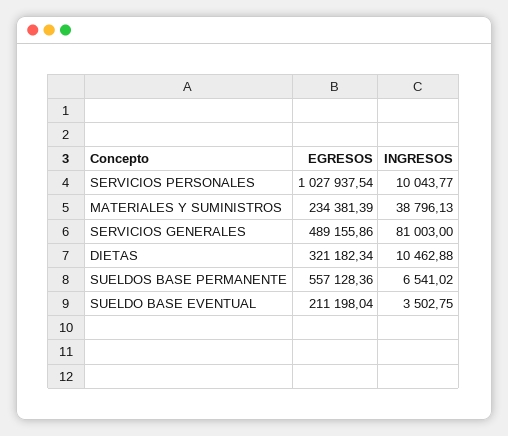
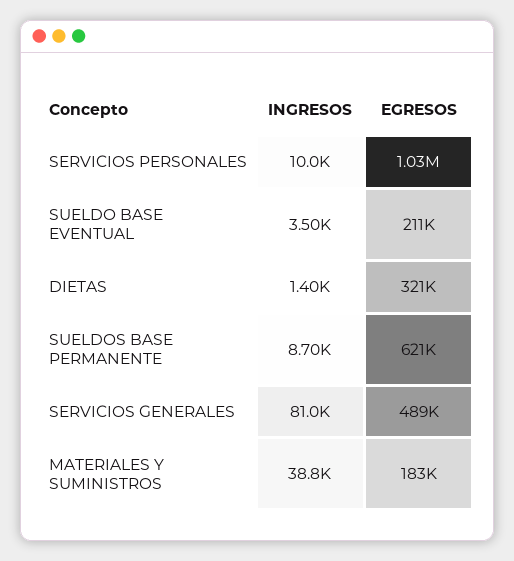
  {
    "EGRESOS": {
      "SERVICIOS PERSONALES": 1027937.54,
-     "MATERIALES Y SUMINISTROS": 234381.39,
+     "MATERIALES Y SUMINISTROS": 183000,
      "SERVICIOS GENERALES": 489155.86,
      "DIETAS": 321182.34,
-     "SUELDOS BASE PERMANENTE": 557128.36,
+     "SUELDOS BASE PERMANENTE": 621000,
      "SUELDO BASE EVENTUAL": 211198.04
    },
    "INGRESOS": {
      "SERVICIOS PERSONALES": 10043.77,
      "MATERIALES Y SUMINISTROS": 38796.13,
      "SERVICIOS GENERALES": 81003,
-     "DIETAS": 10462.88,
+     "DIETAS": 1400,
-     "SUELDOS BASE PERMANENTE": 6541.02,
+     "SUELDOS BASE PERMANENTE": 8700,
      "SUELDO BASE EVENTUAL": 3502.75
    }
  }

